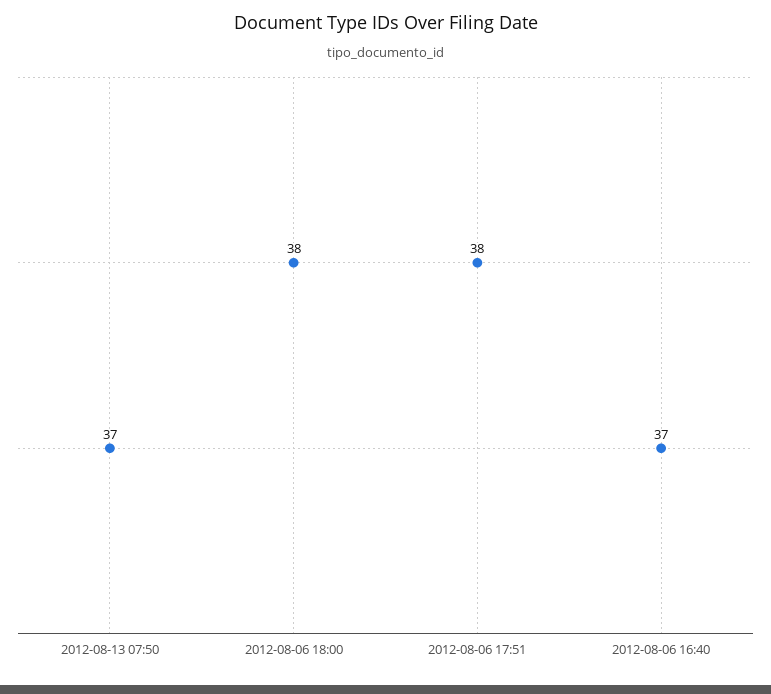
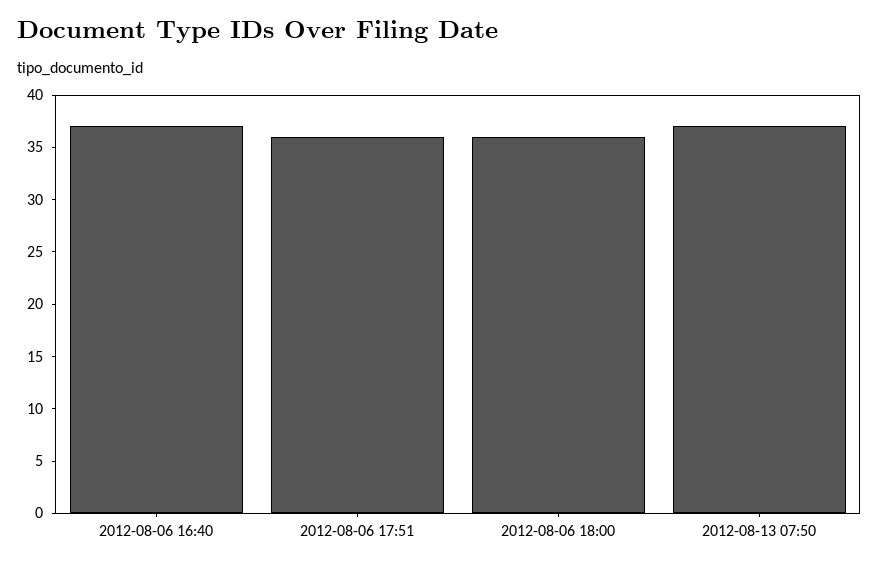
  {
    "2012-08-13 07:50": 37,
-   "2012-08-06 18:00": 38,
+   "2012-08-06 18:00": 36,
-   "2012-08-06 17:51": 38,
+   "2012-08-06 17:51": 36,
    "2012-08-06 16:40": 37
  }

